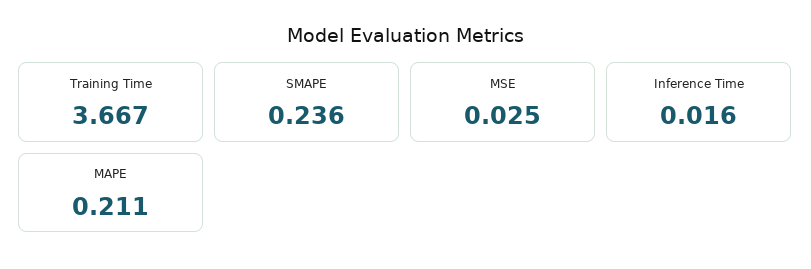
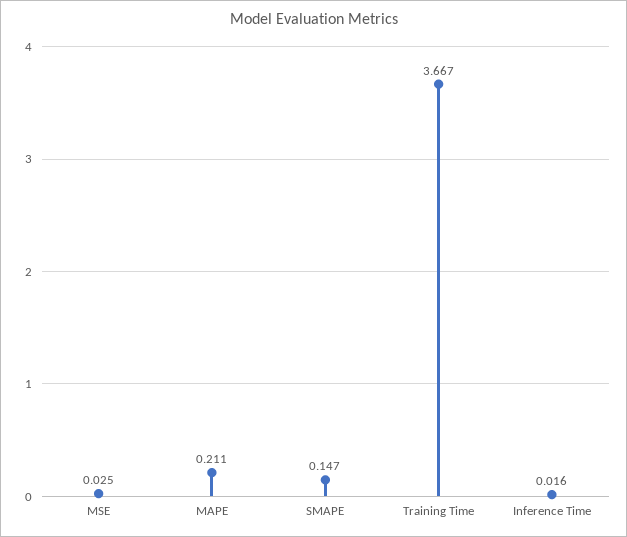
  {
    "Training Time": 3.667,
-   "SMAPE": 0.236,
+   "SMAPE": 0.147,
    "MSE": 0.025,
    "Inference Time": 0.016,
    "MAPE": 0.211
  }

